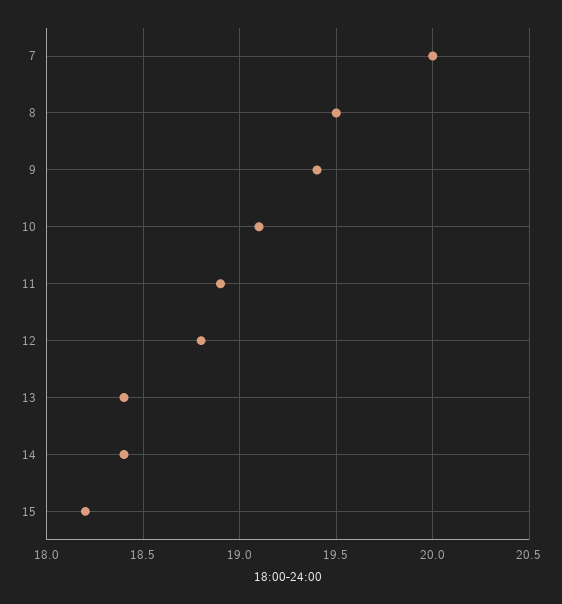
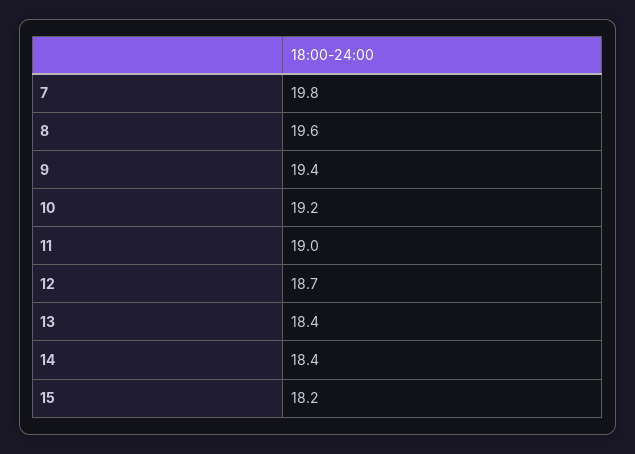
  {
-   "7": 20,
+   "7": 19.8,
-   "8": 19.5,
+   "8": 19.6,
    "9": 19.4,
-   "10": 19.1,
+   "10": 19.2,
-   "11": 18.9,
+   "11": 19,
-   "12": 18.8,
+   "12": 18.7,
    "13": 18.4,
    "14": 18.4,
    "15": 18.2
  }

